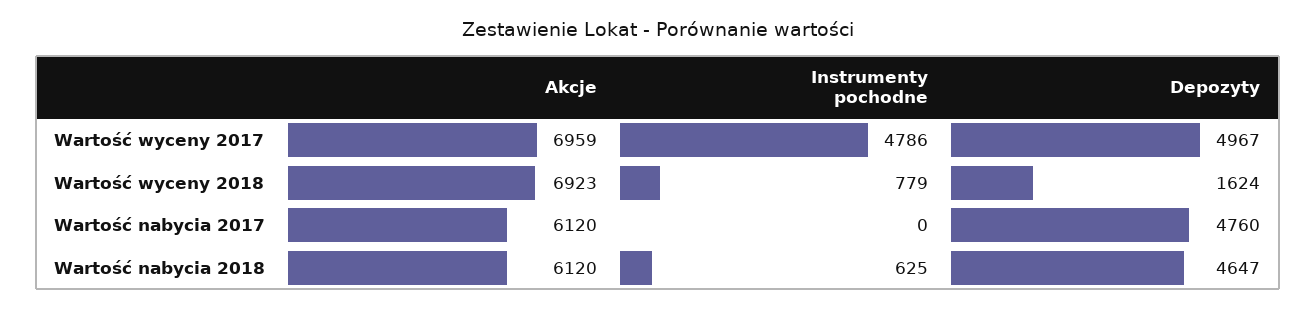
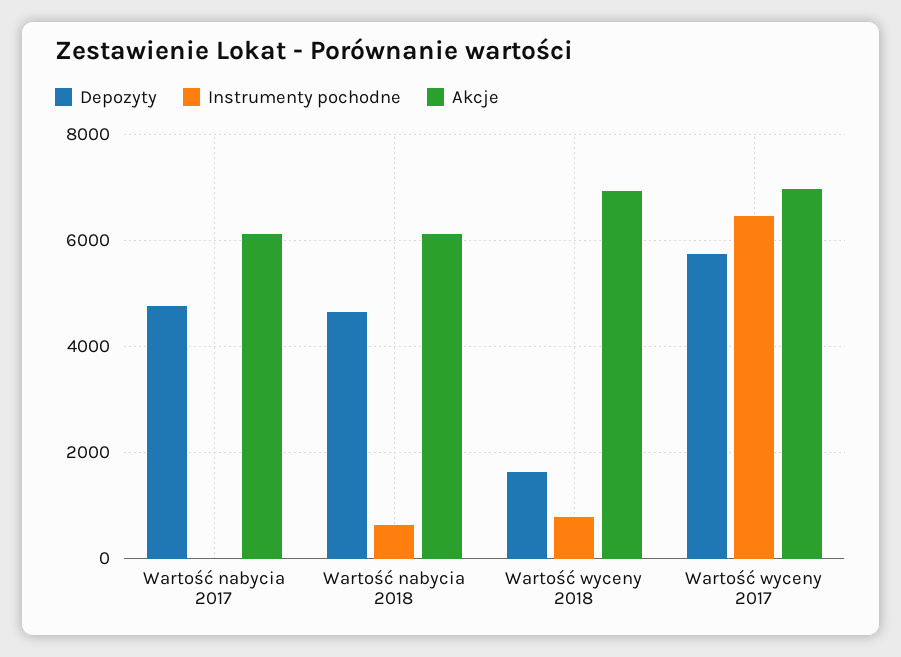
  {
    "Akcje": {
      "Wartość wyceny 2017": 6959,
      "Wartość wyceny 2018": 6923,
      "Wartość nabycia 2017": 6120,
      "Wartość nabycia 2018": 6120
    },
    "Instrumenty pochodne": {
-     "Wartość wyceny 2017": 4786,
+     "Wartość wyceny 2017": 6400,
      "Wartość wyceny 2018": 779,
      "Wartość nabycia 2017": 0,
      "Wartość nabycia 2018": 625
    },
    "Depozyty": {
-     "Wartość wyceny 2017": 4967,
+     "Wartość wyceny 2017": 5800,
      "Wartość wyceny 2018": 1624,
      "Wartość nabycia 2017": 4760,
      "Wartość nabycia 2018": 4647
    }
  }

